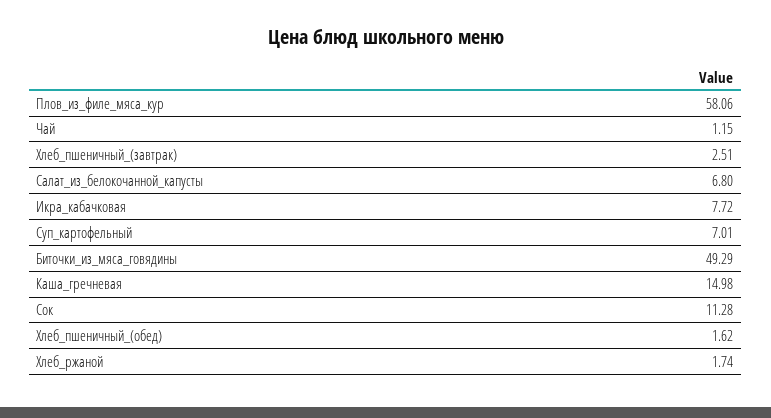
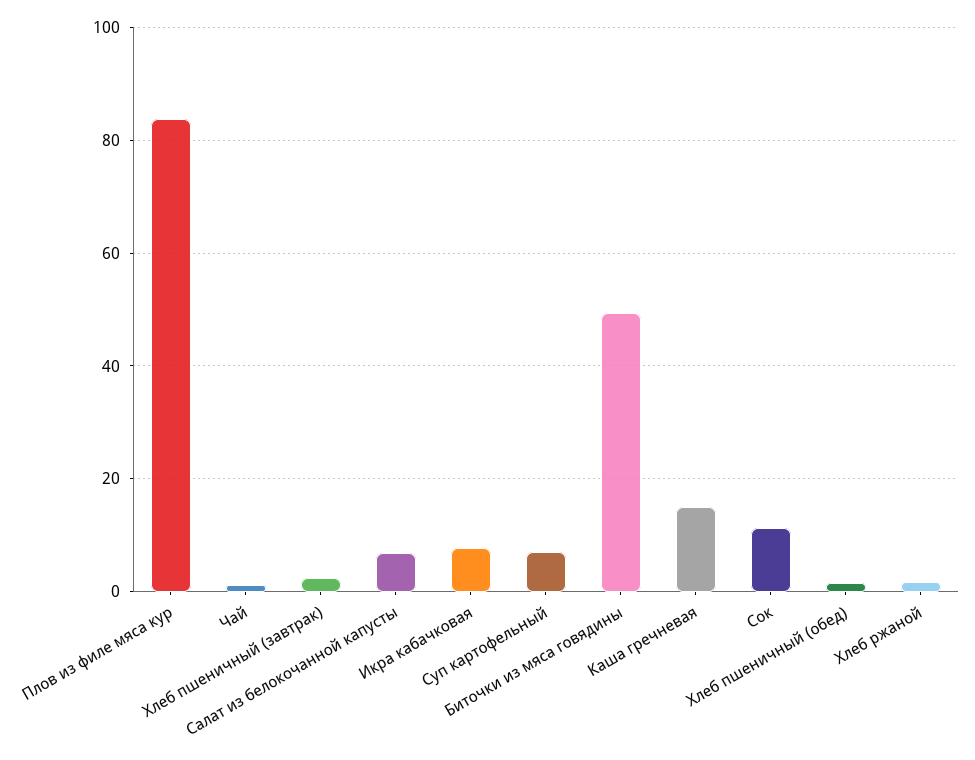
  {
-   "Плов_из_филе_мяса_кур": 58.06,
+   "Плов_из_филе_мяса_кур": 84,
    "Чай": 1.15,
    "Хлеб_пшеничный_(завтрак)": 2.51,
    "Салат_из_белокочанной_капусты": 6.8,
    "Икра_кабачковая": 7.72,
    "Суп_картофельный": 7.01,
    "Биточки_из_мяса_говядины": 49.29,
    "Каша_гречневая": 14.98,
    "Сок": 11.28,
    "Хлеб_пшеничный_(обед)": 1.62,
    "Хлеб_ржаной": 1.74
  }

